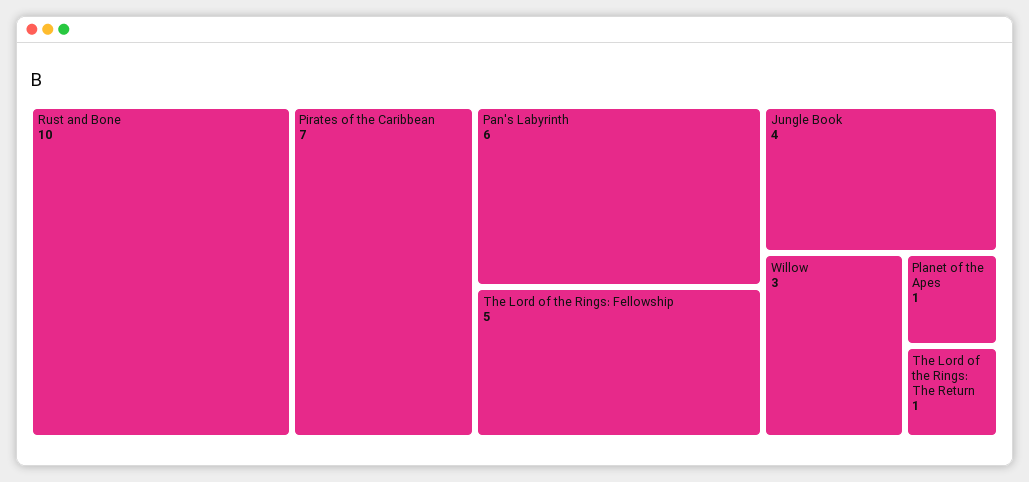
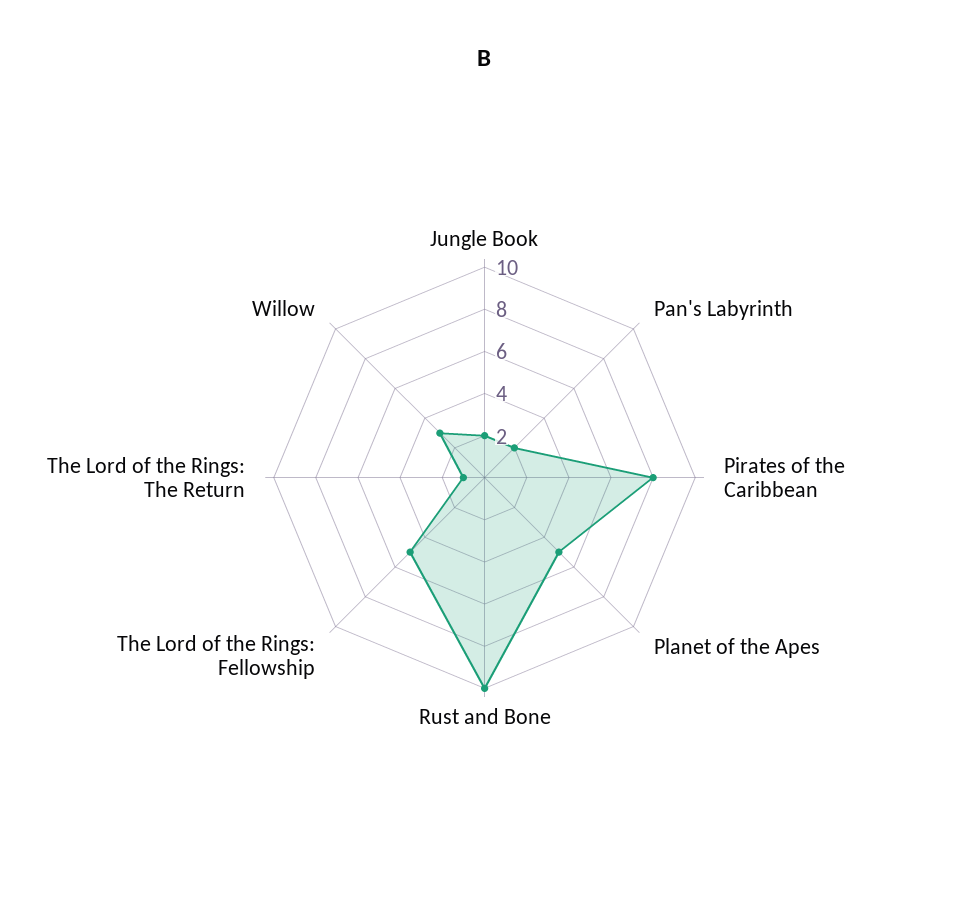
  {
    "Rust and Bone": 10,
-   "Pirates of the Caribbean": 7,
+   "Pirates of the Caribbean": 8,
-   "Pan's Labyrinth": 6,
+   "Pan's Labyrinth": 2,
    "The Lord of the Rings: Fellowship": 5,
-   "Jungle Book": 4,
+   "Jungle Book": 2,
    "Willow": 3,
-   "Planet of the Apes": 1,
+   "Planet of the Apes": 5,
    "The Lord of the Rings: The Return": 1
  }

